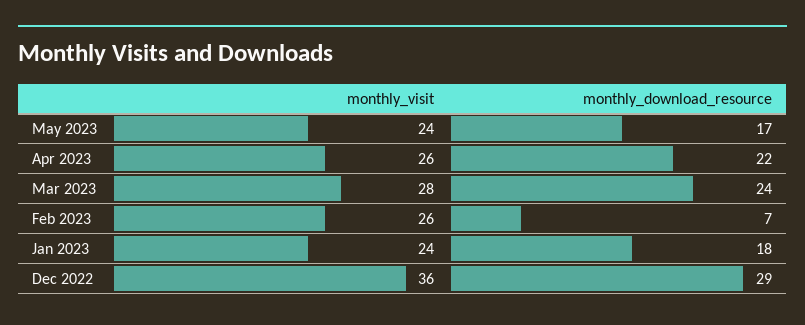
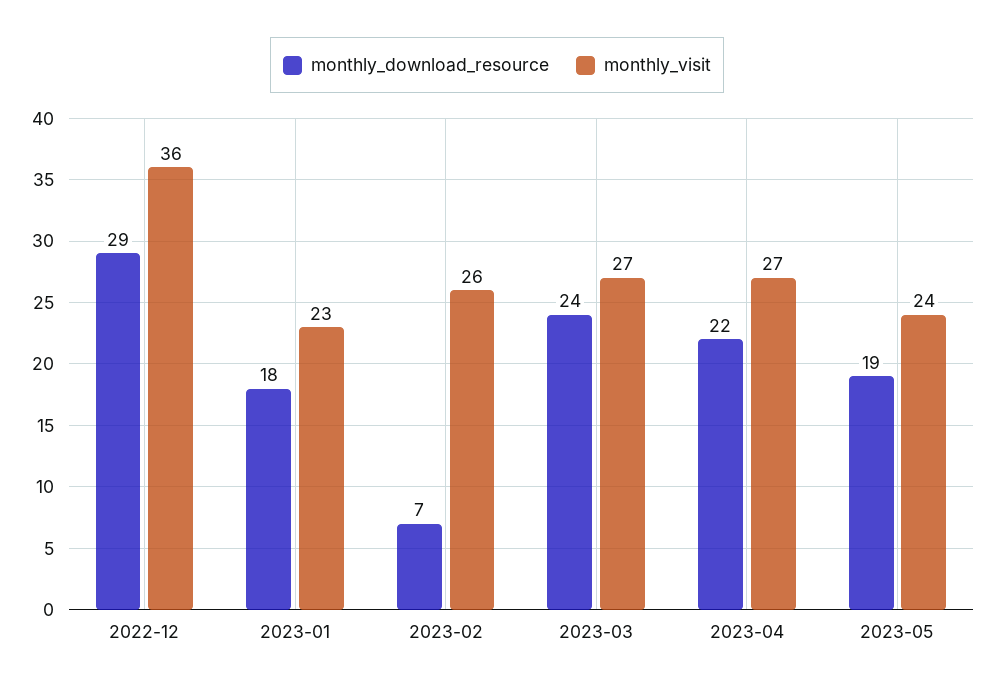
  {
    "monthly_visit": {
      "May 2023": 24,
-     "Apr 2023": 26,
+     "Apr 2023": 27,
-     "Mar 2023": 28,
+     "Mar 2023": 27,
      "Feb 2023": 26,
-     "Jan 2023": 24,
+     "Jan 2023": 23,
      "Dec 2022": 36
    },
    "monthly_download_resource": {
-     "May 2023": 17,
+     "May 2023": 19,
      "Apr 2023": 22,
      "Mar 2023": 24,
      "Feb 2023": 7,
      "Jan 2023": 18,
      "Dec 2022": 29
    }
  }

